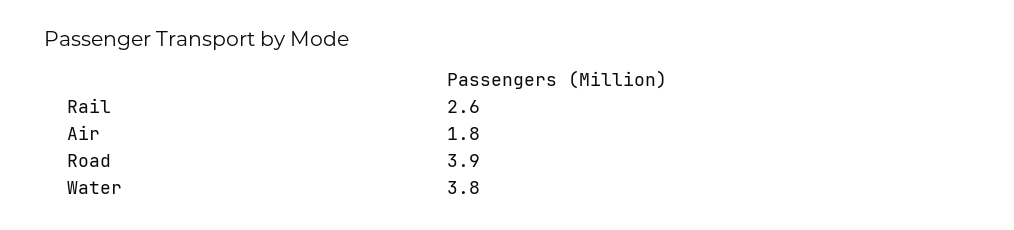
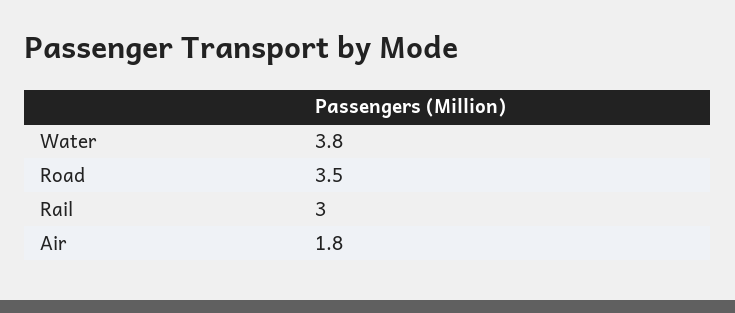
  {
-   "Rail": 2.6,
+   "Rail": 3,
    "Air": 1.8,
-   "Road": 3.9,
+   "Road": 3.5,
    "Water": 3.8
  }

